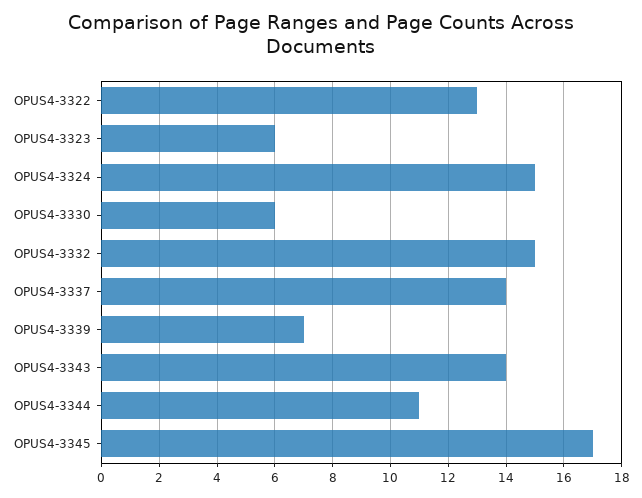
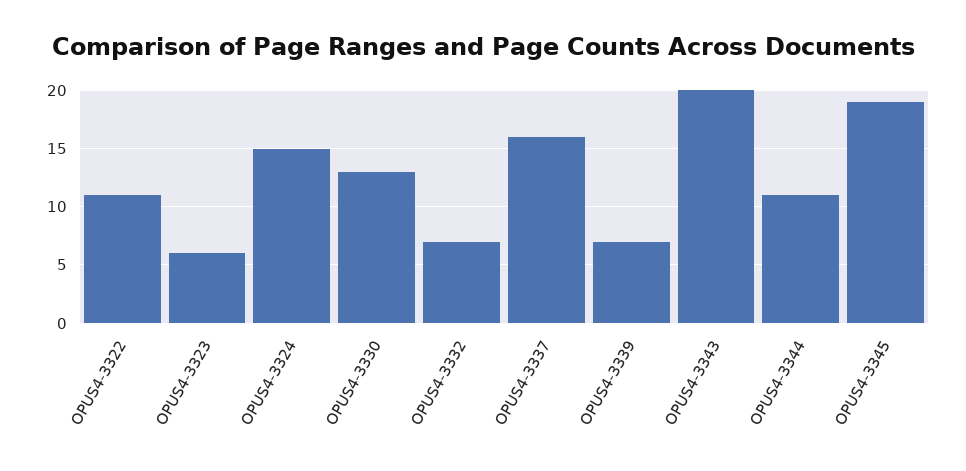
  {
-   "OPUS4-3322": 13,
+   "OPUS4-3322": 11,
    "OPUS4-3323": 6,
    "OPUS4-3324": 15,
-   "OPUS4-3330": 6,
+   "OPUS4-3330": 13,
-   "OPUS4-3332": 15,
+   "OPUS4-3332": 7,
-   "OPUS4-3337": 14,
+   "OPUS4-3337": 16,
    "OPUS4-3339": 7,
-   "OPUS4-3343": 14,
+   "OPUS4-3343": 20,
    "OPUS4-3344": 11,
-   "OPUS4-3345": 17
+   "OPUS4-3345": 19
  }

